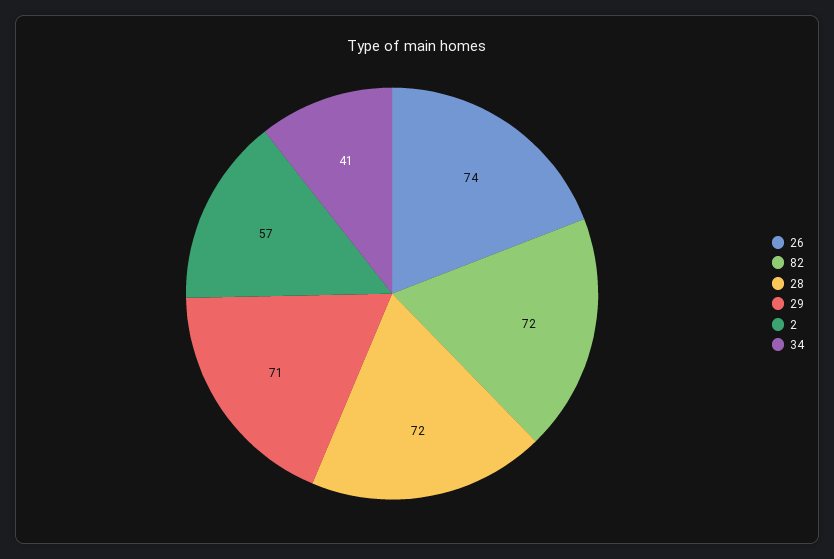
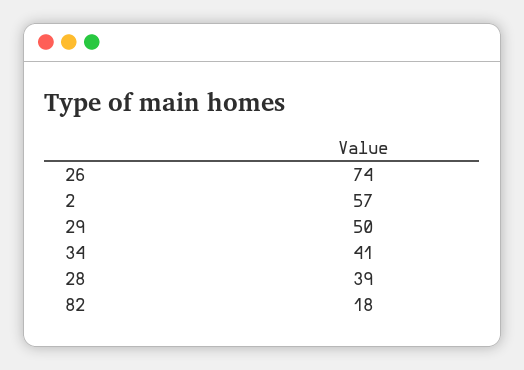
  {
    "26": 74,
-   "82": 72,
+   "82": 18,
-   "28": 72,
+   "28": 39,
-   "29": 71,
+   "29": 50,
    "2": 57,
    "34": 41
  }

